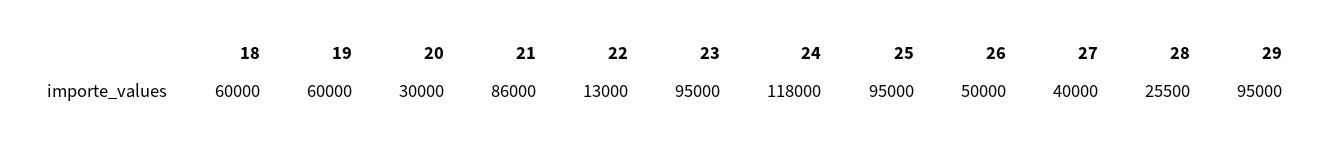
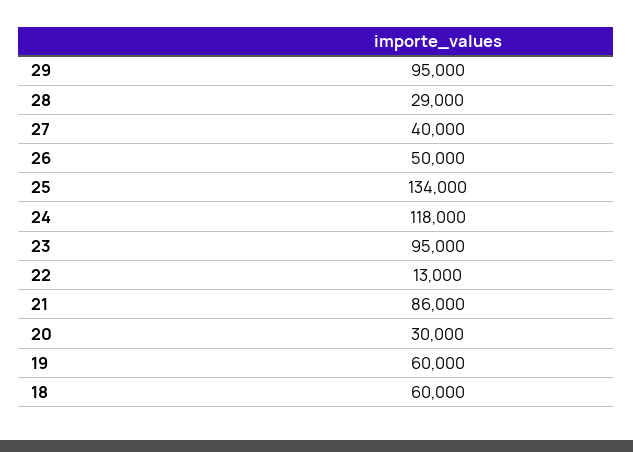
  {
    "18": 60000,
    "19": 60000,
    "20": 30000,
    "21": 86000,
    "22": 13000,
    "23": 95000,
    "24": 118000,
-   "25": 95000,
+   "25": 134000,
    "26": 50000,
    "27": 40000,
-   "28": 25500,
+   "28": 29000,
    "29": 95000
  }

